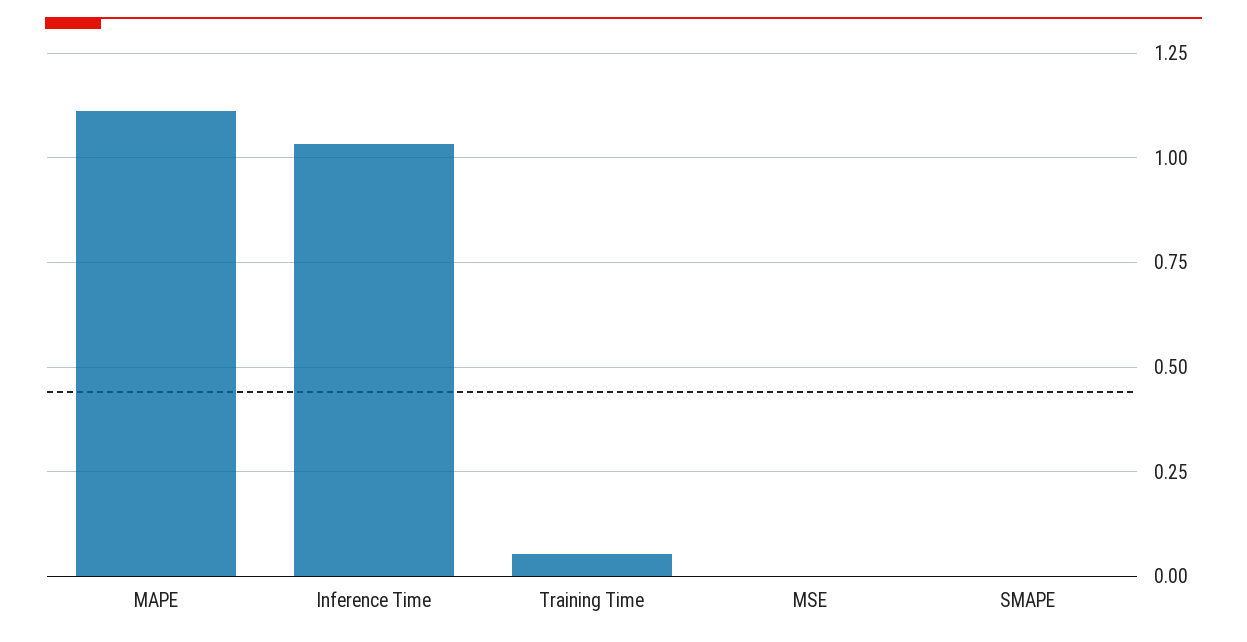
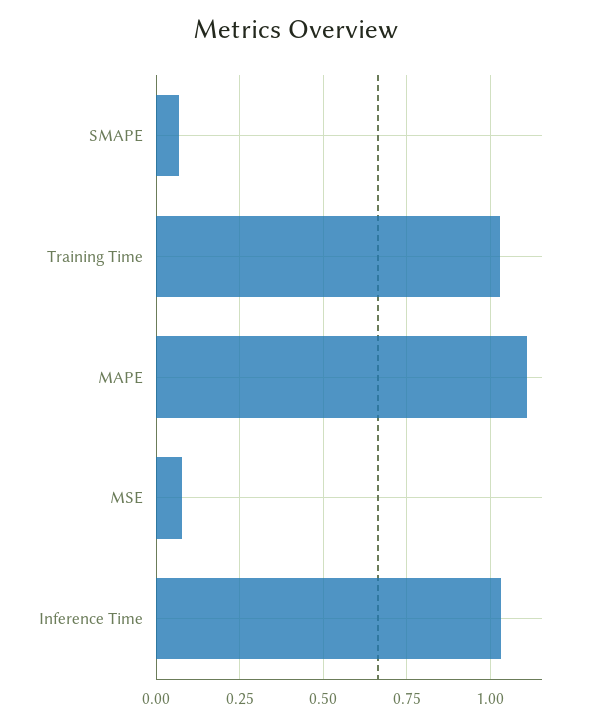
  {
    "MAPE": 1.1,
    "Inference Time": 1.025,
-   "Training Time": 0.05,
+   "Training Time": 1.025,
-   "MSE": 0,
+   "MSE": 0.075,
-   "SMAPE": 0
+   "SMAPE": 0.075
  }

